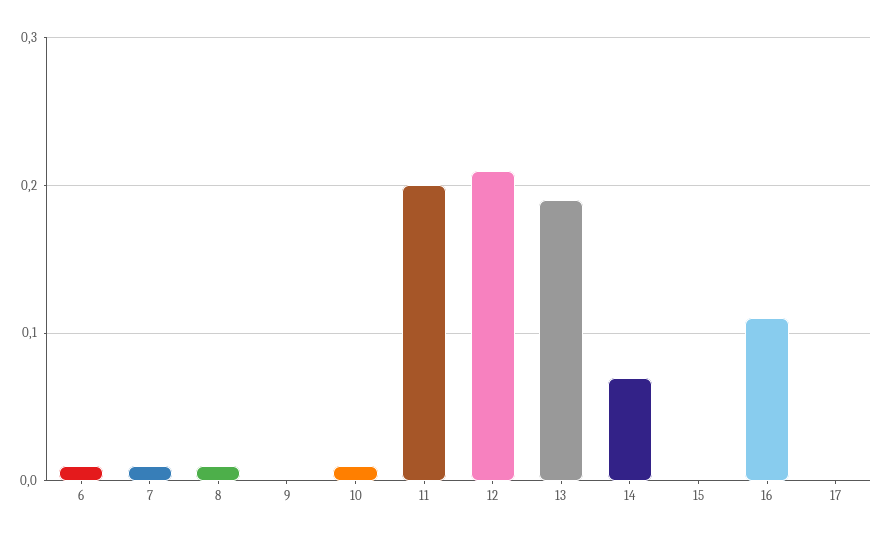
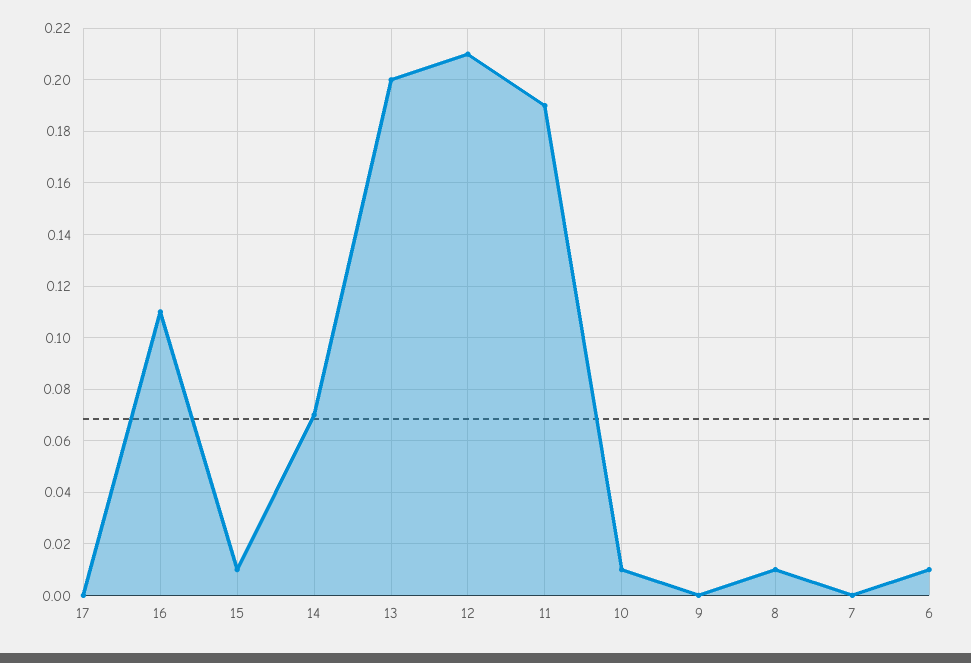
  {
    "6": 0.01,
-   "7": 0.01,
+   "7": 0,
    "8": 0.01,
    "9": 0,
    "10": 0.01,
-   "11": 0.2,
+   "11": 0.19,
    "12": 0.21,
-   "13": 0.19,
+   "13": 0.2,
    "14": 0.07,
-   "15": 0,
+   "15": 0.01,
    "16": 0.11,
    "17": 0
  }

